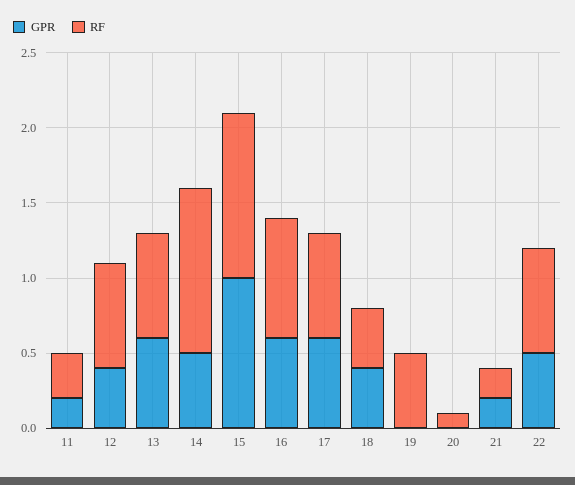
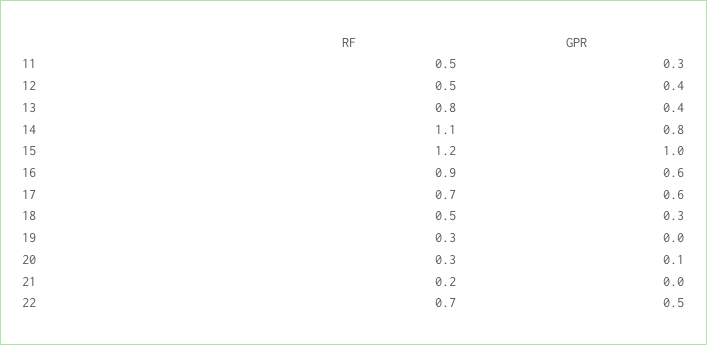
  {
    "GPR": {
-     "11": 0.2,
+     "11": 0.3,
      "12": 0.4,
-     "13": 0.6,
+     "13": 0.4,
-     "14": 0.5,
+     "14": 0.8,
      "15": 1,
      "16": 0.6,
      "17": 0.6,
-     "18": 0.4,
+     "18": 0.3,
      "19": 0,
-     "20": 0,
+     "20": 0.1,
-     "21": 0.2,
+     "21": 0,
      "22": 0.5
    },
    "RF": {
-     "11": 0.3,
+     "11": 0.5,
-     "12": 0.7,
+     "12": 0.5,
-     "13": 0.7,
+     "13": 0.8,
      "14": 1.1,
-     "15": 1.1,
+     "15": 1.2,
-     "16": 0.8,
+     "16": 0.9,
      "17": 0.7,
-     "18": 0.4,
+     "18": 0.5,
-     "19": 0.5,
+     "19": 0.3,
-     "20": 0.1,
+     "20": 0.3,
      "21": 0.2,
      "22": 0.7
    }
  }

